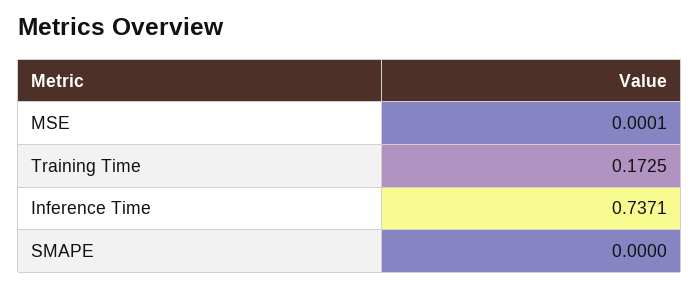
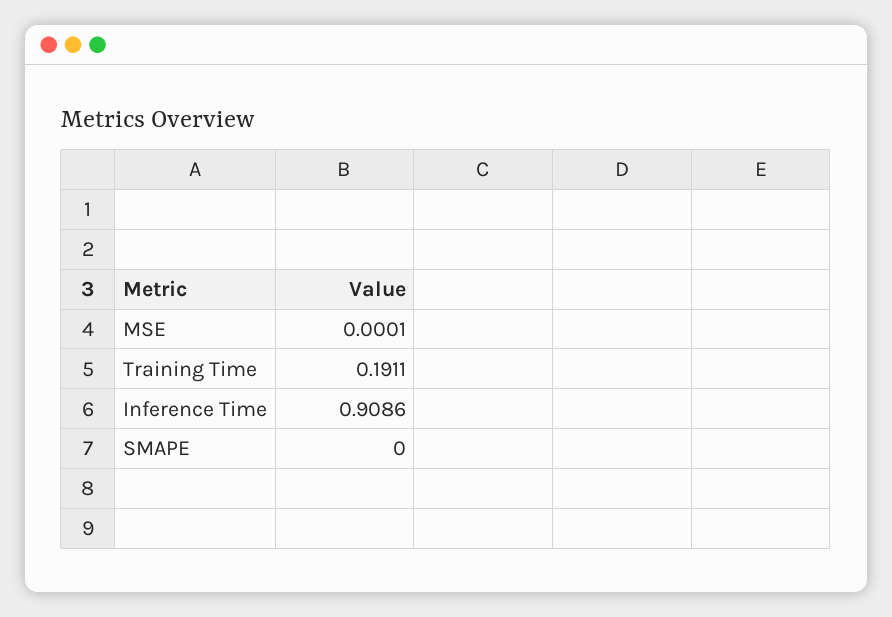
  {
    "MSE": 0.0001,
-   "Training Time": 0.1725,
+   "Training Time": 0.1911,
-   "Inference Time": 0.7371,
+   "Inference Time": 0.9086,
    "SMAPE": 0
  }

